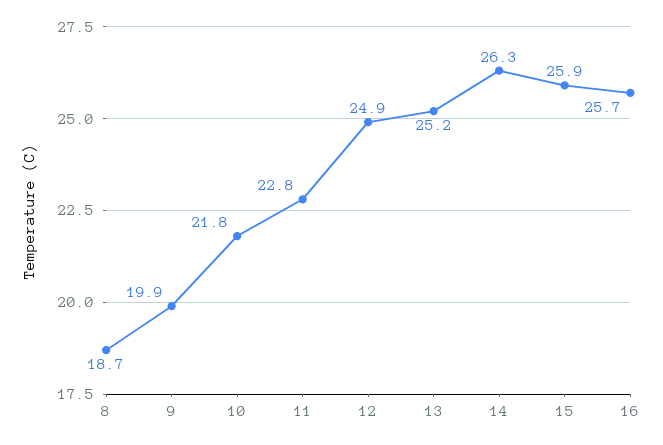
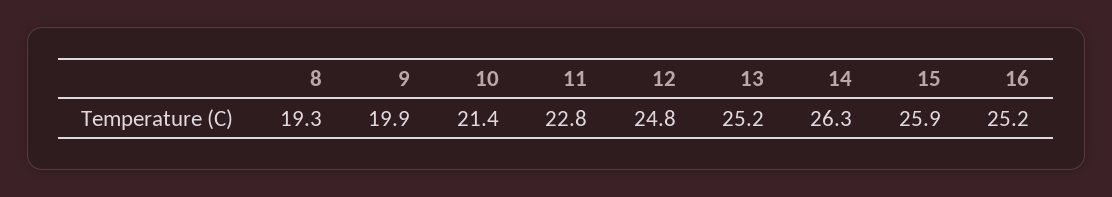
  {
-   "8": 18.7,
+   "8": 19.3,
    "9": 19.9,
-   "10": 21.8,
+   "10": 21.4,
    "11": 22.8,
-   "12": 24.9,
+   "12": 24.8,
    "13": 25.2,
    "14": 26.3,
    "15": 25.9,
-   "16": 25.7
+   "16": 25.2
  }

